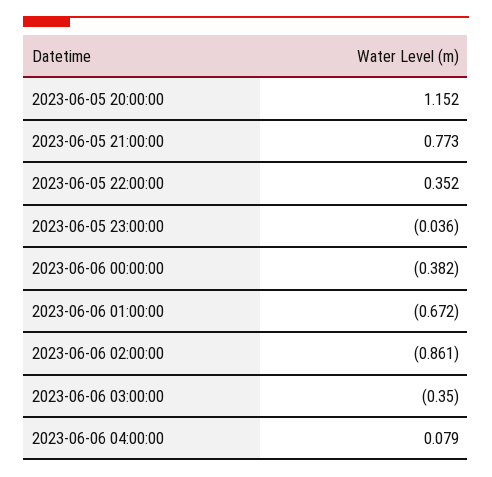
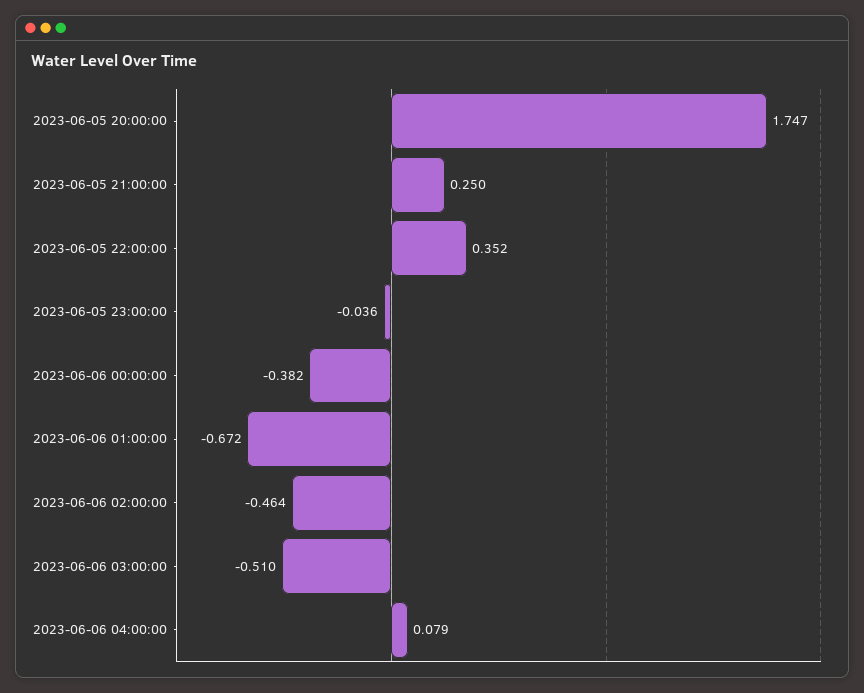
  {
-   "2023-06-05 20:00:00": 1.152,
+   "2023-06-05 20:00:00": 1.747,
-   "2023-06-05 21:00:00": 0.773,
+   "2023-06-05 21:00:00": 0.25,
    "2023-06-05 22:00:00": 0.352,
    "2023-06-05 23:00:00": -0.036,
    "2023-06-06 00:00:00": -0.382,
    "2023-06-06 01:00:00": -0.672,
-   "2023-06-06 02:00:00": -0.861,
+   "2023-06-06 02:00:00": -0.464,
-   "2023-06-06 03:00:00": -0.35,
+   "2023-06-06 03:00:00": -0.51,
    "2023-06-06 04:00:00": 0.079
  }

